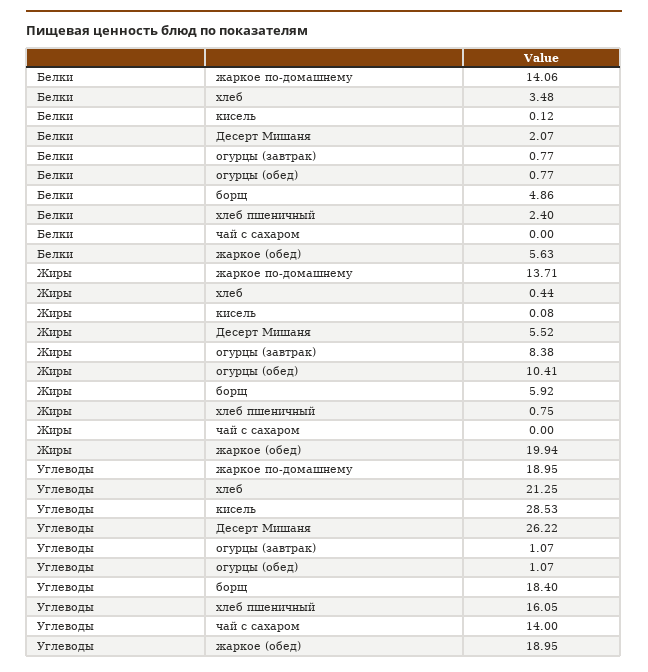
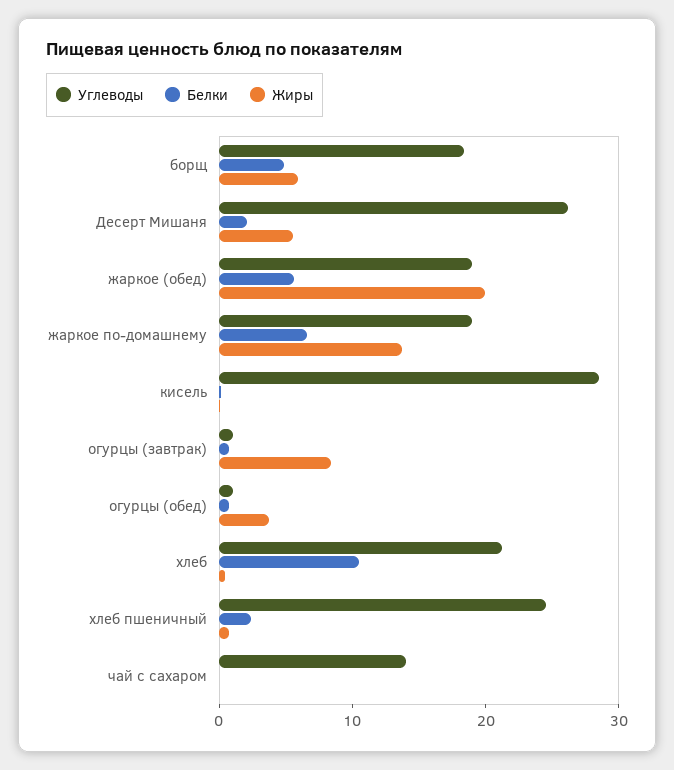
  {
    "Белки": {
-     "жаркое по-домашнему": 14.06,
+     "жаркое по-домашнему": 6,
-     "хлеб": 3.48,
+     "хлеб": 10,
      "кисель": 0.12,
      "Десерт Мишаня": 2.07,
      "огурцы (завтрак)": 0.77,
      "огурцы (обед)": 0.77,
      "борщ": 4.86,
      "хлеб пшеничный": 2.4,
      "чай с сахаром": 0,
      "жаркое (обед)": 5.63
    },
    "Жиры": {
      "жаркое по-домашнему": 13.71,
      "хлеб": 0.44,
      "кисель": 0.08,
      "Десерт Мишаня": 5.52,
      "огурцы (завтрак)": 8.38,
-     "огурцы (обед)": 10.41,
+     "огурцы (обед)": 4,
      "борщ": 5.92,
      "хлеб пшеничный": 0.75,
      "чай с сахаром": 0,
      "жаркое (обед)": 19.94
    },
    "Углеводы": {
      "жаркое по-домашнему": 18.95,
      "хлеб": 21.25,
      "кисель": 28.53,
      "Десерт Мишаня": 26.22,
      "огурцы (завтрак)": 1.07,
      "огурцы (обед)": 1.07,
      "борщ": 18.4,
-     "хлеб пшеничный": 16.05,
+     "хлеб пшеничный": 24,
      "чай с сахаром": 14,
      "жаркое (обед)": 18.95
    }
  }

